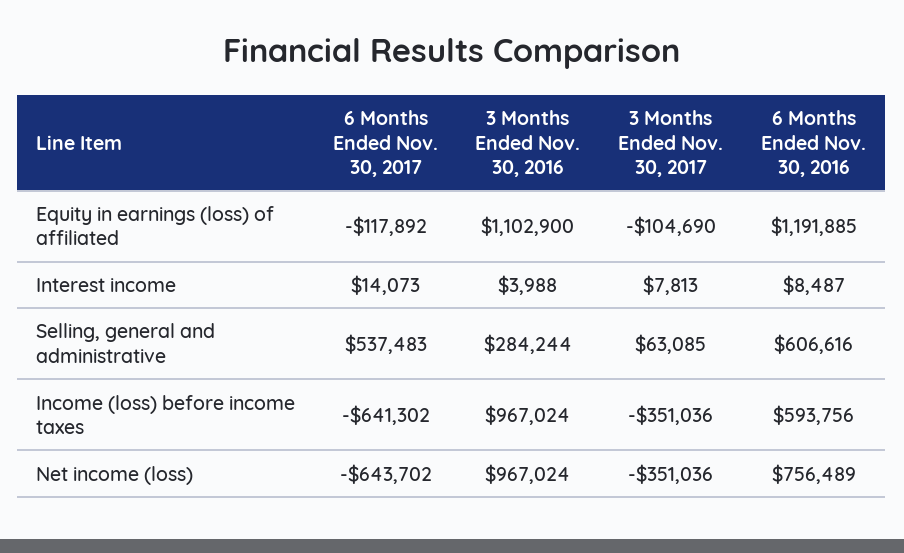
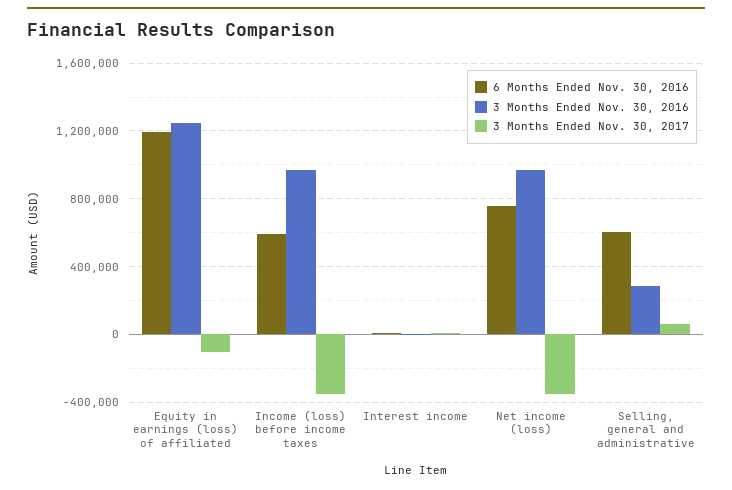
  {
-   "6 Months Ended Nov. 30, 2017": {
-     "Equity in earnings (loss) of affiliated": -117892,
-     "Interest income": 14073,
-     "Selling, general and administrative": 537483,
-     "Income (loss) before income taxes": -641302,
-     "Net income (loss)": -643702
-   },
    "3 Months Ended Nov. 30, 2016": {
-     "Equity in earnings (loss) of affiliated": 1102900,
+     "Equity in earnings (loss) of affiliated": 1250000,
      "Interest income": 3988,
      "Selling, general and administrative": 284244,
      "Income (loss) before income taxes": 967024,
      "Net income (loss)": 967024
    },
    "3 Months Ended Nov. 30, 2017": {
      "Equity in earnings (loss) of affiliated": -104690,
      "Interest income": 7813,
      "Selling, general and administrative": 63085,
      "Income (loss) before income taxes": -351036,
      "Net income (loss)": -351036
    },
    "6 Months Ended Nov. 30, 2016": {
      "Equity in earnings (loss) of affiliated": 1191885,
      "Interest income": 8487,
      "Selling, general and administrative": 606616,
      "Income (loss) before income taxes": 593756,
      "Net income (loss)": 756489
    }
  }

